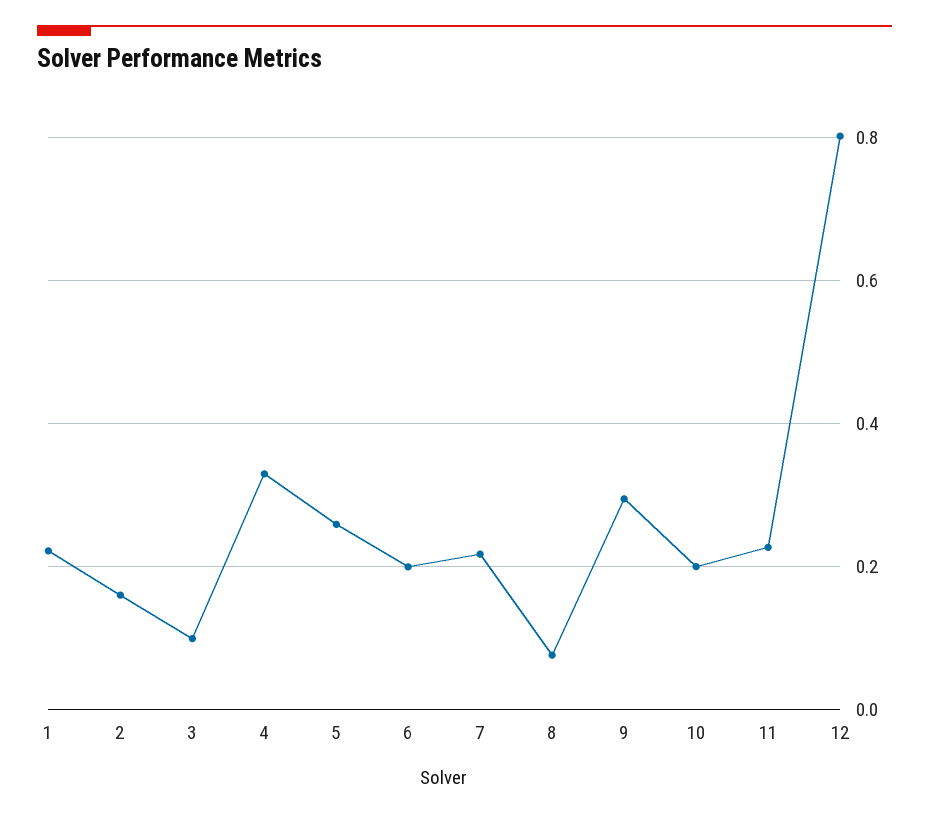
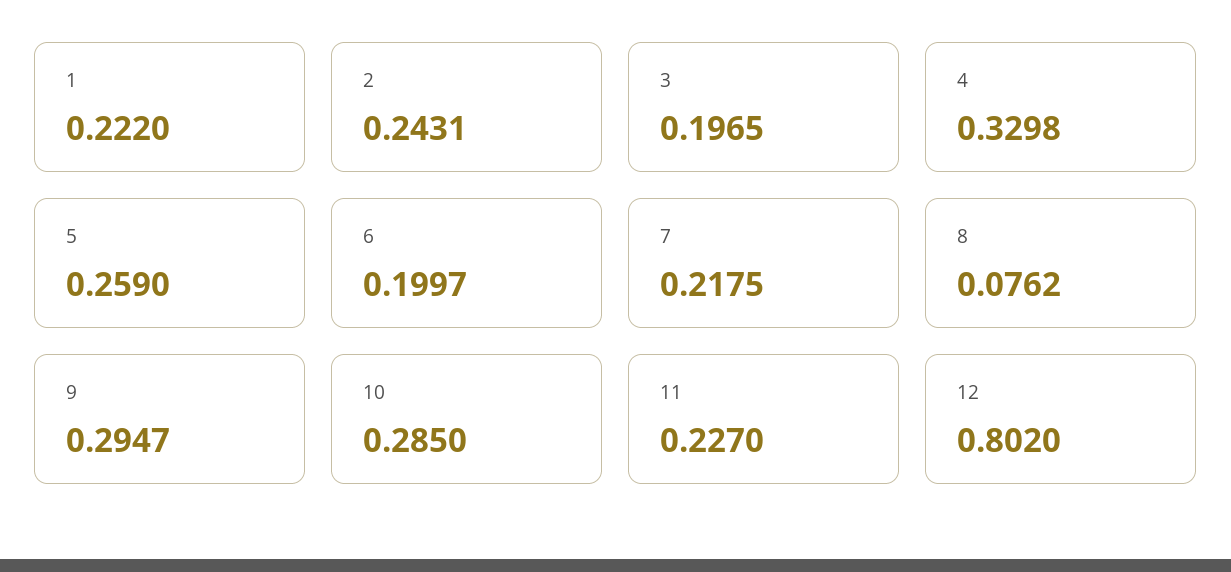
  {
    "1": 0.222,
-   "2": 0.16,
+   "2": 0.2431,
-   "3": 0.1,
+   "3": 0.1965,
    "4": 0.3298,
    "5": 0.259,
    "6": 0.1997,
    "7": 0.2175,
    "8": 0.0762,
    "9": 0.2947,
-   "10": 0.2,
+   "10": 0.285,
    "11": 0.227,
    "12": 0.802
  }

